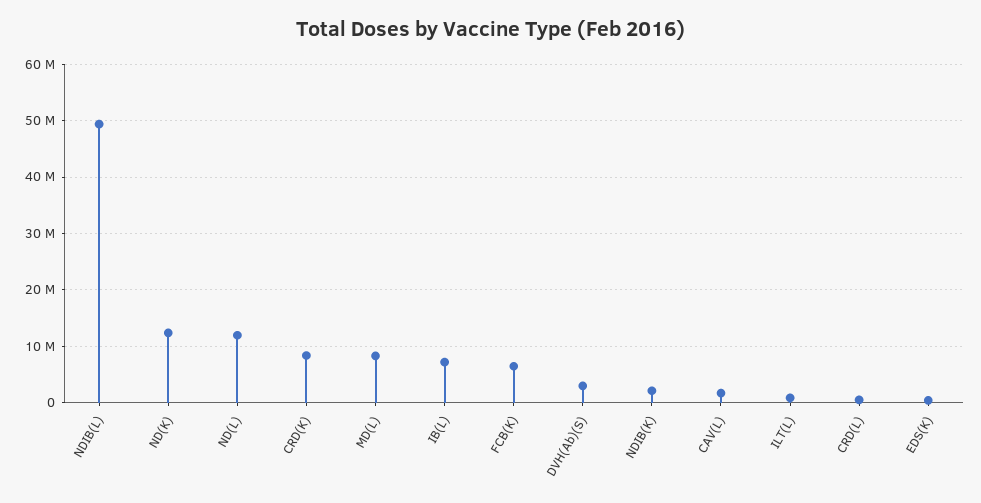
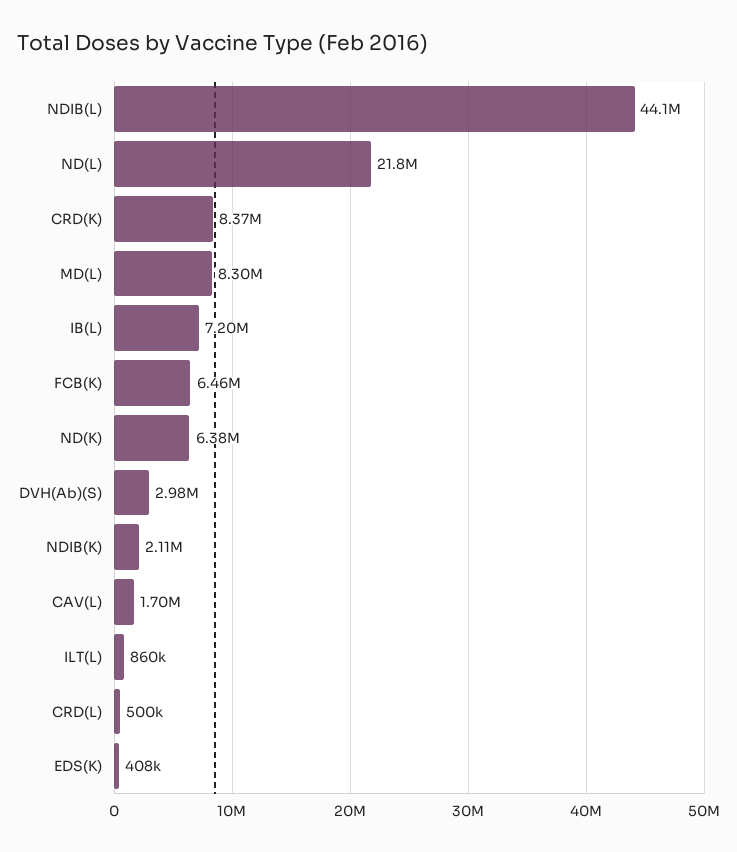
  {
-   "NDIB(L)": 50000000,
+   "NDIB(L)": 44100000,
-   "ND(K)": 12000000,
+   "ND(K)": 6380000,
-   "ND(L)": 12000000,
+   "ND(L)": 21800000,
    "CRD(K)": 8370000,
    "MD(L)": 8300000,
    "IB(L)": 7200000,
    "FCB(K)": 6460000,
    "DVH(Ab)(S)": 2980000,
    "NDIB(K)": 2110000,
    "CAV(L)": 1700000,
    "ILT(L)": 860000,
    "CRD(L)": 500000,
    "EDS(K)": 408000
  }

